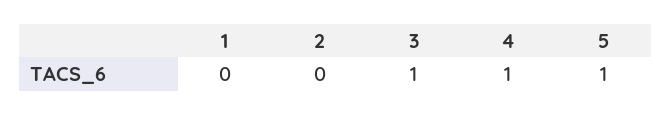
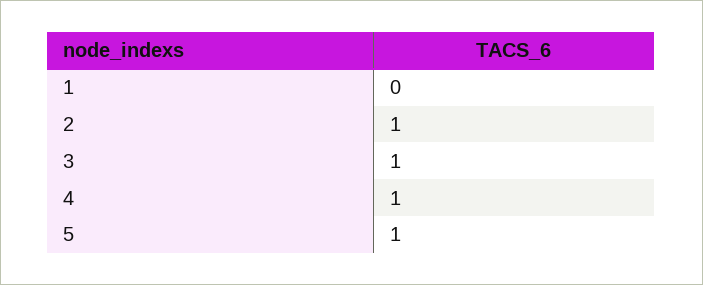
  {
    "1": 0,
-   "2": 0,
+   "2": 1,
    "3": 1,
    "4": 1,
    "5": 1
  }

